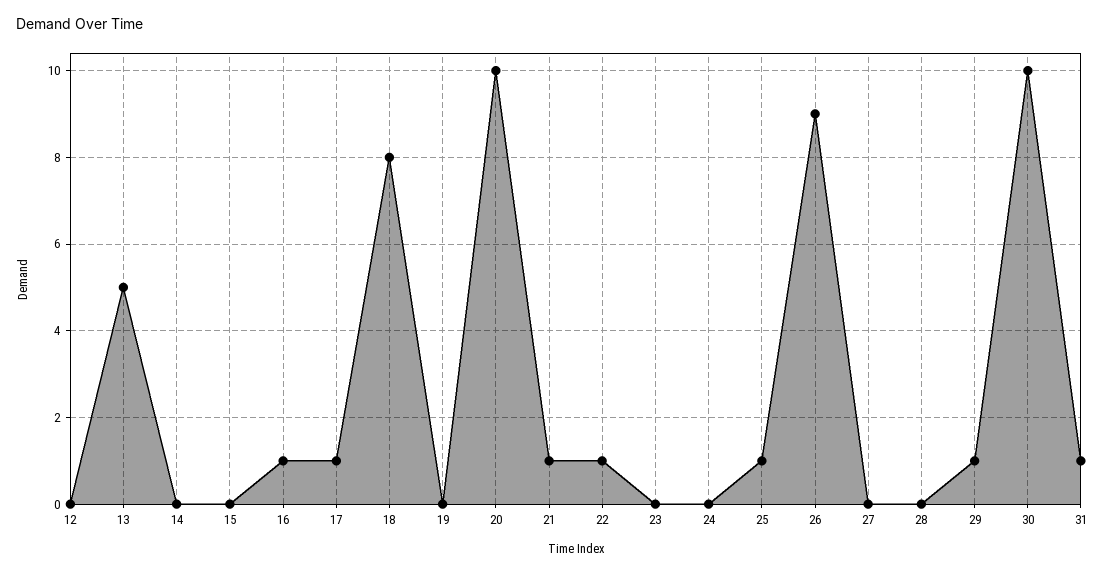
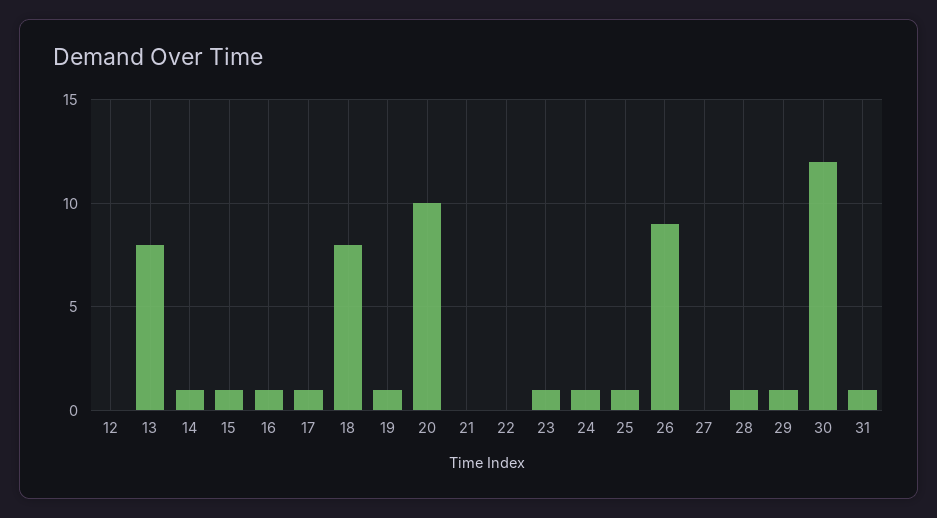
  {
    "12": 0,
-   "13": 5,
+   "13": 8,
-   "14": 0,
+   "14": 1,
-   "15": 0,
+   "15": 1,
    "16": 1,
    "17": 1,
    "18": 8,
-   "19": 0,
+   "19": 1,
    "20": 10,
-   "21": 1,
+   "21": 0,
-   "22": 1,
+   "22": 0,
-   "23": 0,
+   "23": 1,
-   "24": 0,
+   "24": 1,
    "25": 1,
    "26": 9,
    "27": 0,
-   "28": 0,
+   "28": 1,
    "29": 1,
-   "30": 10,
+   "30": 12,
    "31": 1
  }

